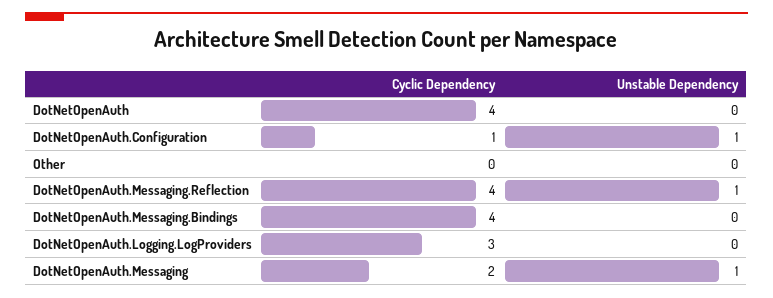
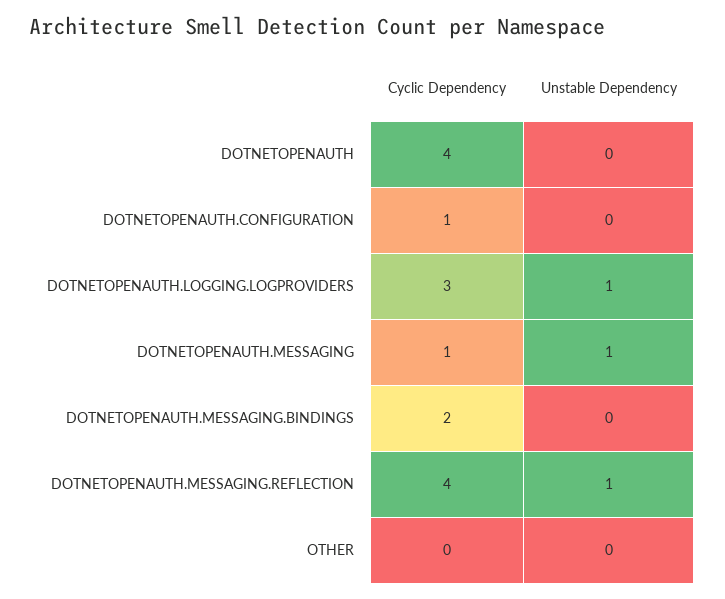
  {
    "Cyclic Dependency": {
      "DotNetOpenAuth": 4,
      "DotNetOpenAuth.Configuration": 1,
      "Other": 0,
      "DotNetOpenAuth.Messaging.Reflection": 4,
-     "DotNetOpenAuth.Messaging.Bindings": 4,
+     "DotNetOpenAuth.Messaging.Bindings": 2,
      "DotNetOpenAuth.Logging.LogProviders": 3,
-     "DotNetOpenAuth.Messaging": 2
+     "DotNetOpenAuth.Messaging": 1
    },
    "Unstable Dependency": {
      "DotNetOpenAuth": 0,
-     "DotNetOpenAuth.Configuration": 1,
+     "DotNetOpenAuth.Configuration": 0,
      "Other": 0,
      "DotNetOpenAuth.Messaging.Reflection": 1,
      "DotNetOpenAuth.Messaging.Bindings": 0,
-     "DotNetOpenAuth.Logging.LogProviders": 0,
+     "DotNetOpenAuth.Logging.LogProviders": 1,
      "DotNetOpenAuth.Messaging": 1
    }
  }

